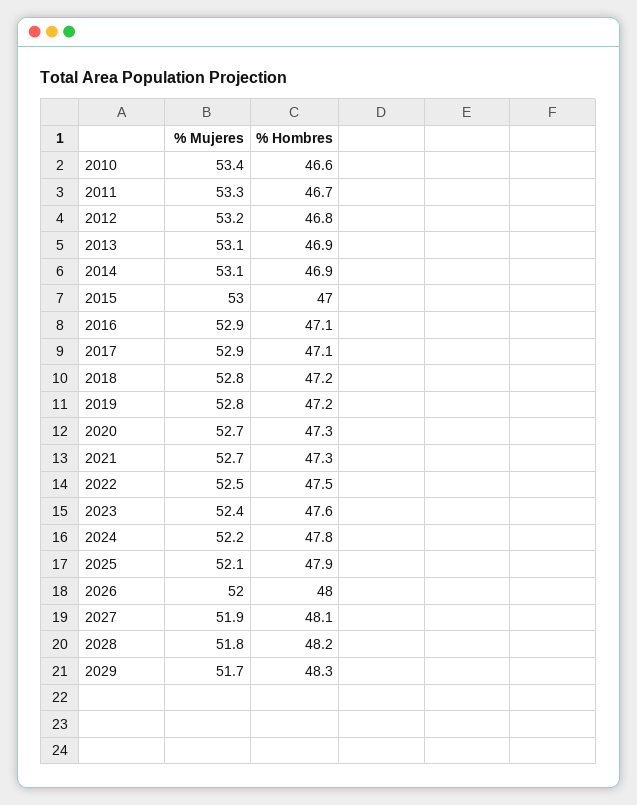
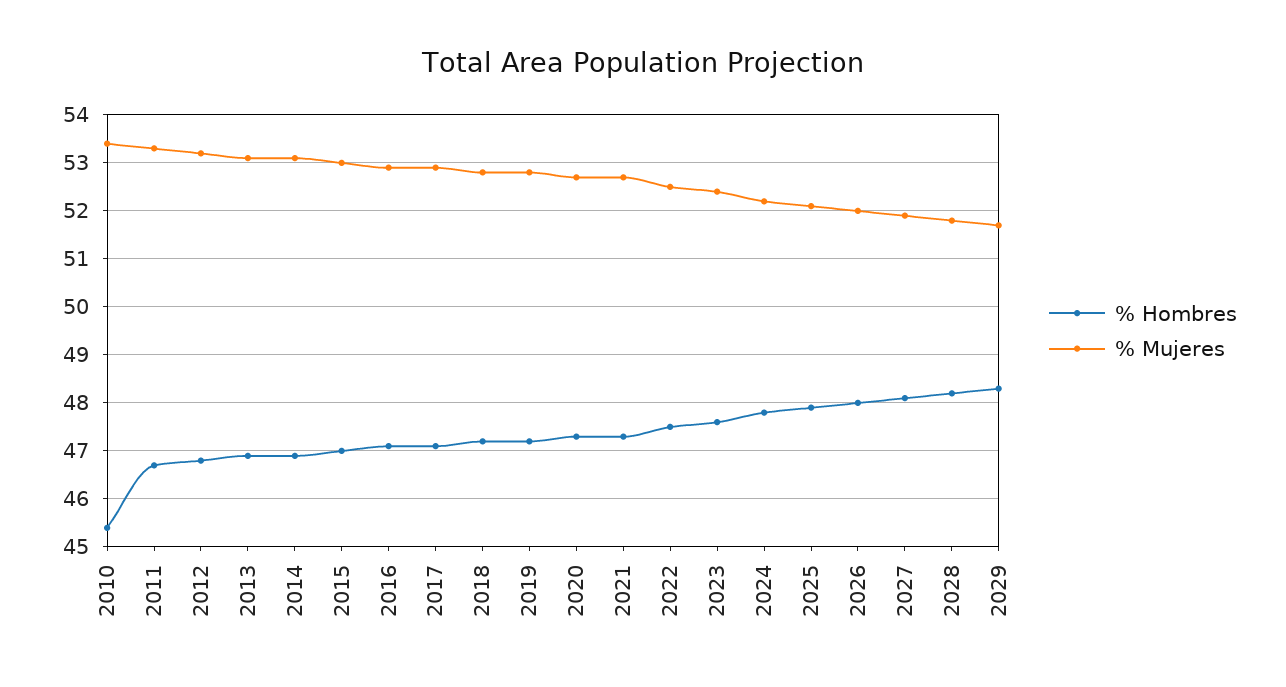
  {
    "% Mujeres": {
      "2010": 53.4,
      "2011": 53.3,
      "2012": 53.2,
      "2013": 53.1,
      "2014": 53.1,
      "2015": 53,
      "2016": 52.9,
      "2017": 52.9,
      "2018": 52.8,
      "2019": 52.8,
      "2020": 52.7,
      "2021": 52.7,
      "2022": 52.5,
      "2023": 52.4,
      "2024": 52.2,
      "2025": 52.1,
      "2026": 52,
      "2027": 51.9,
      "2028": 51.8,
      "2029": 51.7
    },
    "% Hombres": {
-     "2010": 46.6,
+     "2010": 45.5,
      "2011": 46.7,
      "2012": 46.8,
      "2013": 46.9,
      "2014": 46.9,
      "2015": 47,
      "2016": 47.1,
      "2017": 47.1,
      "2018": 47.2,
      "2019": 47.2,
      "2020": 47.3,
      "2021": 47.3,
      "2022": 47.5,
      "2023": 47.6,
      "2024": 47.8,
      "2025": 47.9,
      "2026": 48,
      "2027": 48.1,
      "2028": 48.2,
      "2029": 48.3
    }
  }

